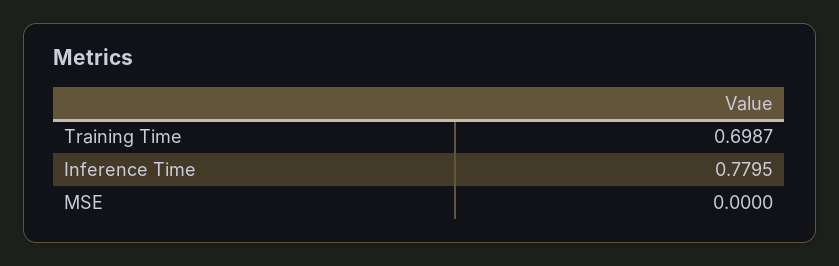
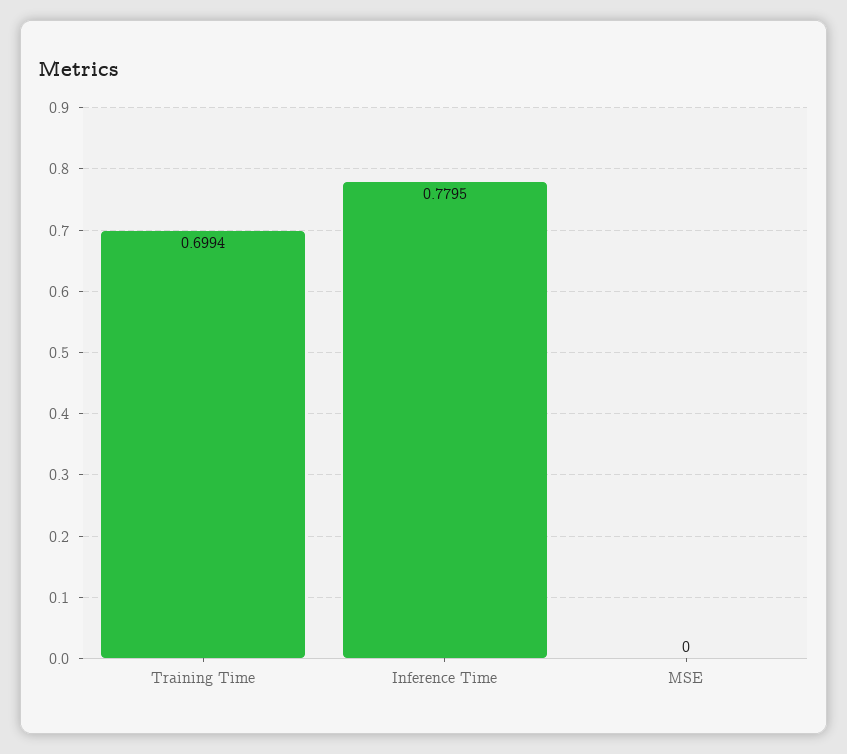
  {
-   "Training Time": 0.6987,
+   "Training Time": 0.6994,
    "Inference Time": 0.7795,
    "MSE": 0
  }

